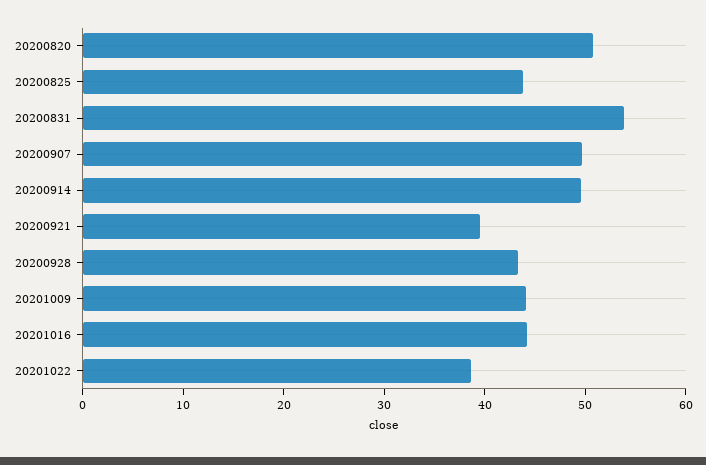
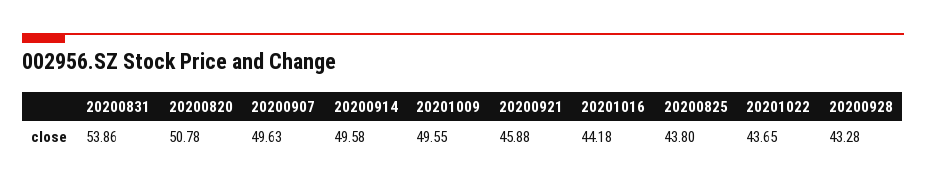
  {
    "20200820": 50.78,
    "20200825": 43.8,
    "20200831": 53.86,
    "20200907": 49.63,
    "20200914": 49.58,
-   "20200921": 40,
+   "20200921": 45.88,
    "20200928": 43.28,
-   "20201009": 44,
+   "20201009": 49.55,
    "20201016": 44.18,
-   "20201022": 38
+   "20201022": 43.65
  }

